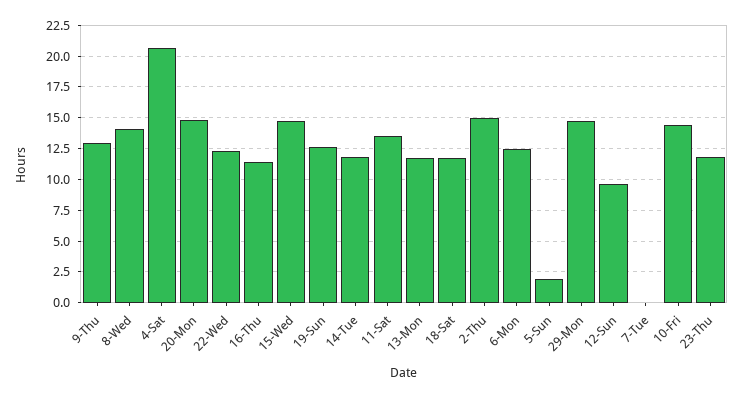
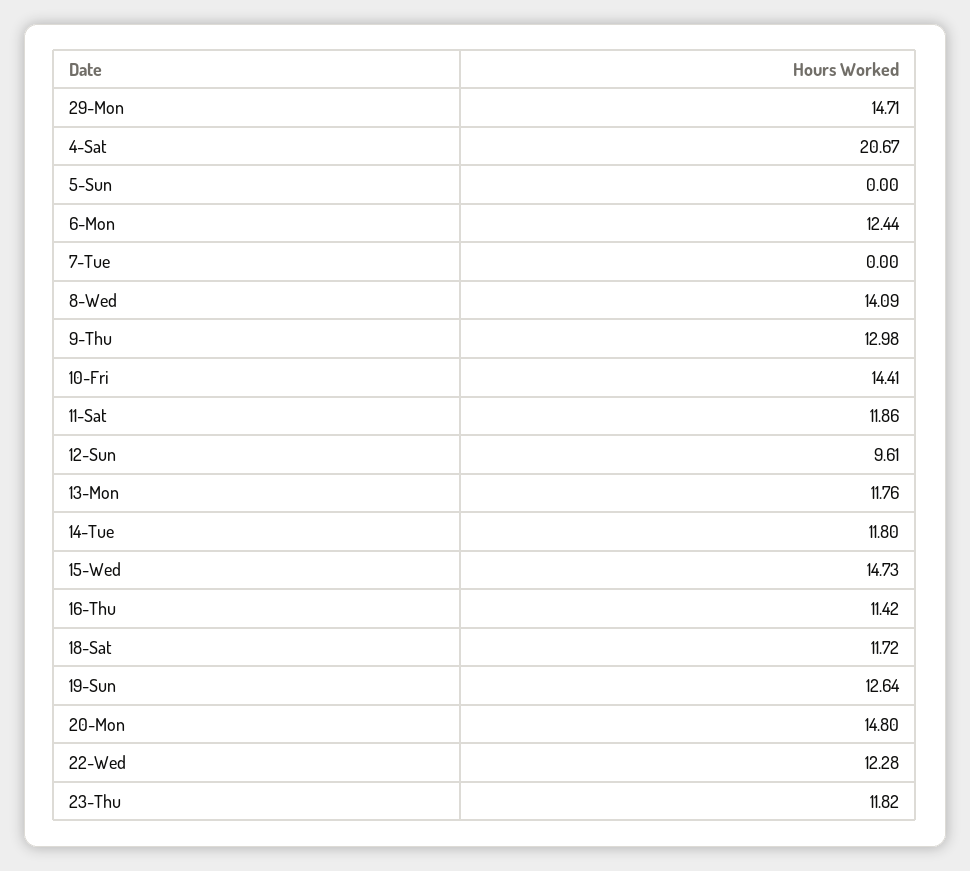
  {
    "9-Thu": 12.98,
    "8-Wed": 14.09,
    "4-Sat": 20.67,
    "20-Mon": 14.8,
    "22-Wed": 12.28,
    "16-Thu": 11.42,
    "15-Wed": 14.73,
    "19-Sun": 12.64,
    "14-Tue": 11.8,
-   "11-Sat": 13.5,
+   "11-Sat": 11.86,
    "13-Mon": 11.76,
    "18-Sat": 11.72,
-   "2-Thu": 15,
    "6-Mon": 12.44,
-   "5-Sun": 2,
+   "5-Sun": 0,
    "29-Mon": 14.71,
    "12-Sun": 9.61,
    "7-Tue": 0,
    "10-Fri": 14.41,
    "23-Thu": 11.82
  }

